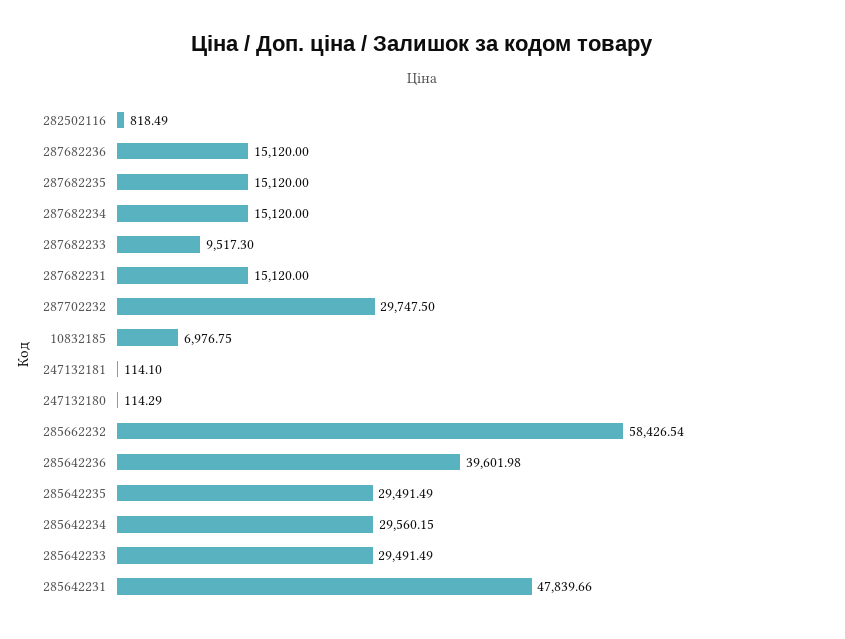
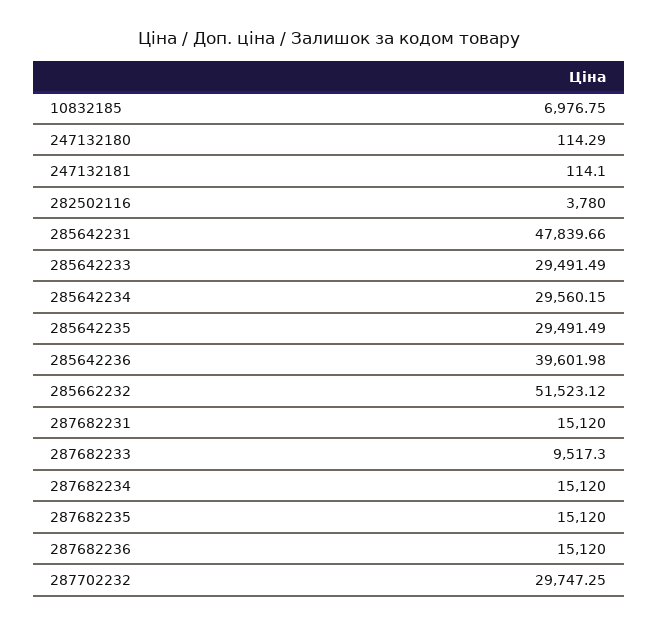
  {
-   "282502116": 818.49,
+   "282502116": 3780,
    "287682236": 15120,
    "287682235": 15120,
    "287682234": 15120,
    "287682233": 9517.3,
    "287682231": 15120,
-   "287702232": 29747.5,
+   "287702232": 29747.25,
    "10832185": 6976.75,
    "247132181": 114.1,
    "247132180": 114.29,
-   "285662232": 58426.54,
+   "285662232": 51523.12,
    "285642236": 39601.98,
    "285642235": 29491.49,
    "285642234": 29560.15,
    "285642233": 29491.49,
    "285642231": 47839.66
  }

